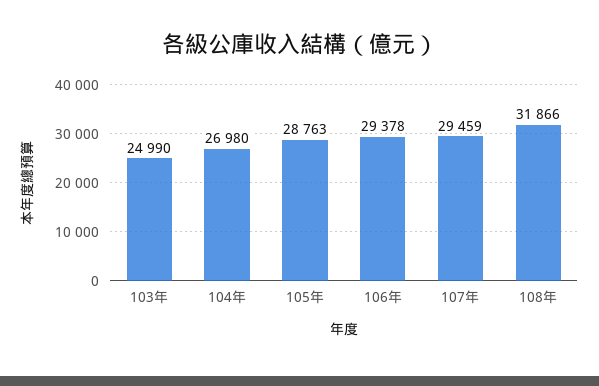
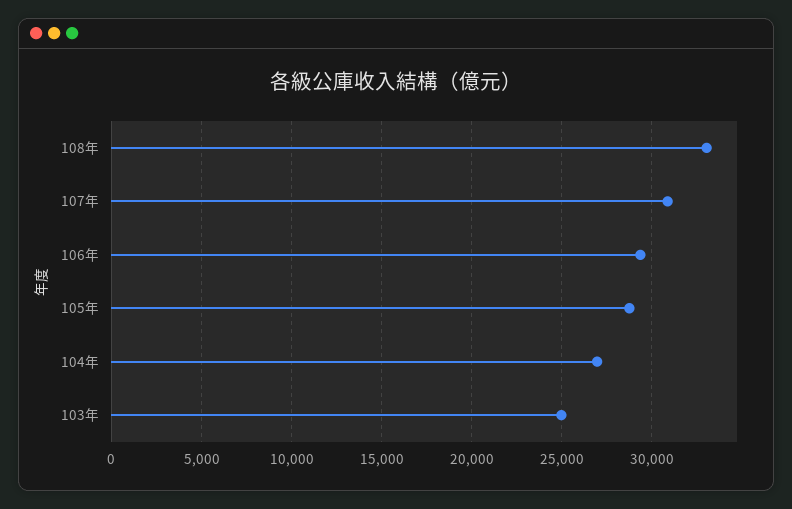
  {
    "103年": 24990,
    "104年": 26980,
    "105年": 28763,
    "106年": 29378,
-   "107年": 29459,
+   "107年": 31000,
-   "108年": 31866
+   "108年": 33000
  }

